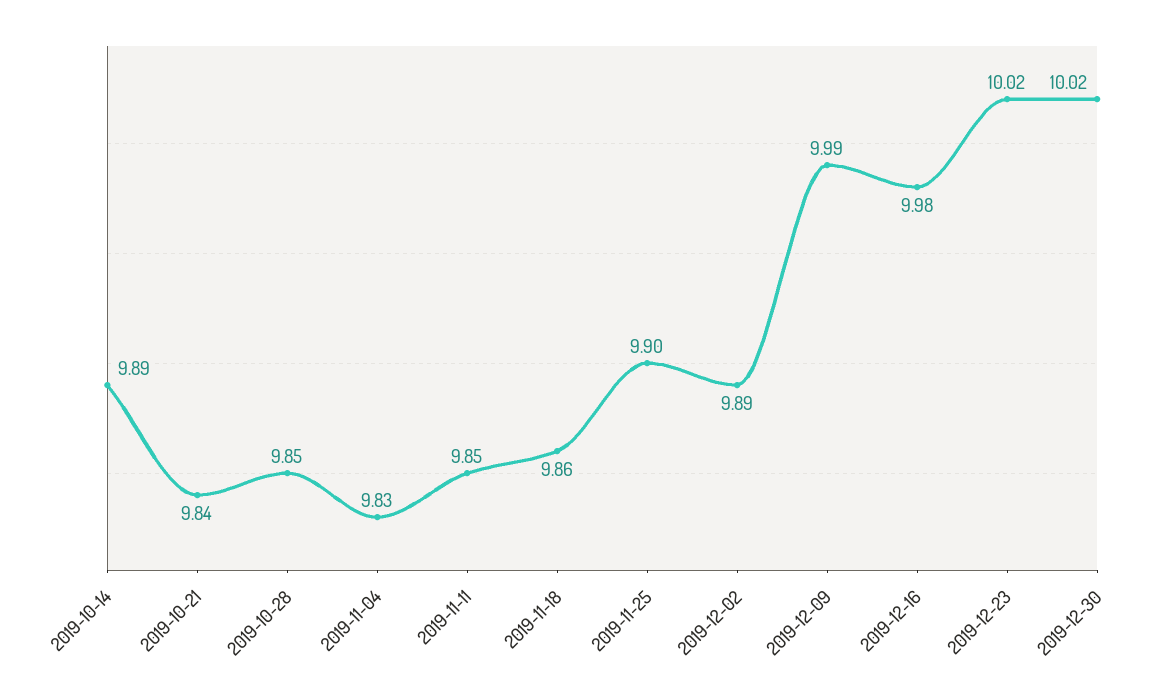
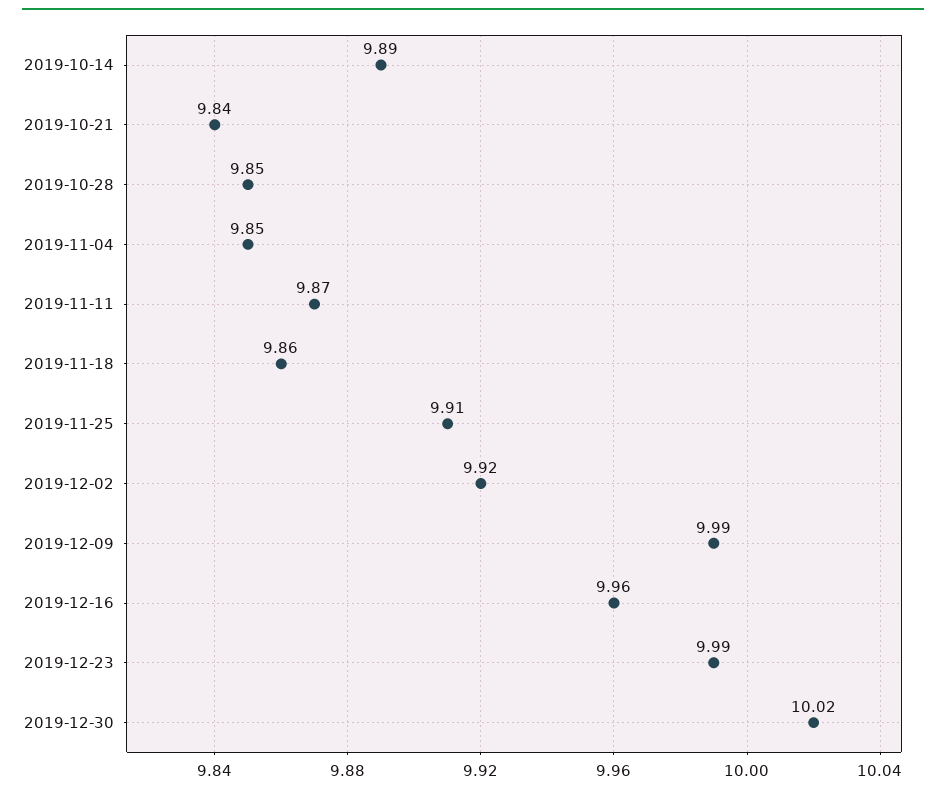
  {
    "2019-10-14": 9.89,
    "2019-10-21": 9.84,
    "2019-10-28": 9.85,
-   "2019-11-04": 9.83,
+   "2019-11-04": 9.85,
-   "2019-11-11": 9.85,
+   "2019-11-11": 9.87,
    "2019-11-18": 9.86,
-   "2019-11-25": 9.9,
+   "2019-11-25": 9.91,
-   "2019-12-02": 9.89,
+   "2019-12-02": 9.92,
    "2019-12-09": 9.99,
-   "2019-12-16": 9.98,
+   "2019-12-16": 9.96,
-   "2019-12-23": 10.02,
+   "2019-12-23": 9.99,
    "2019-12-30": 10.02
  }

